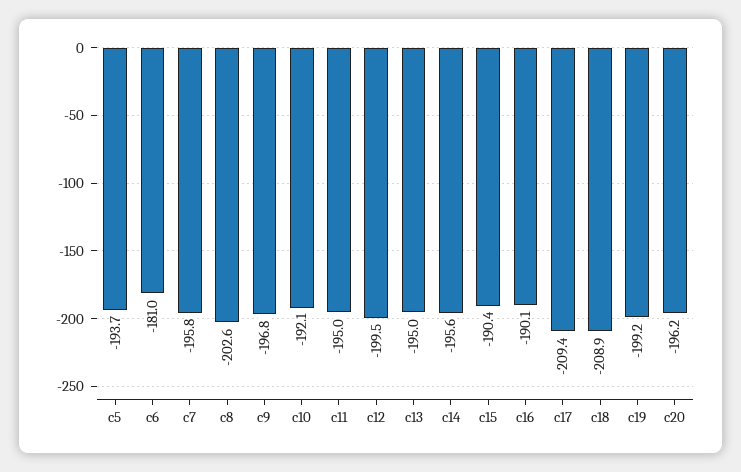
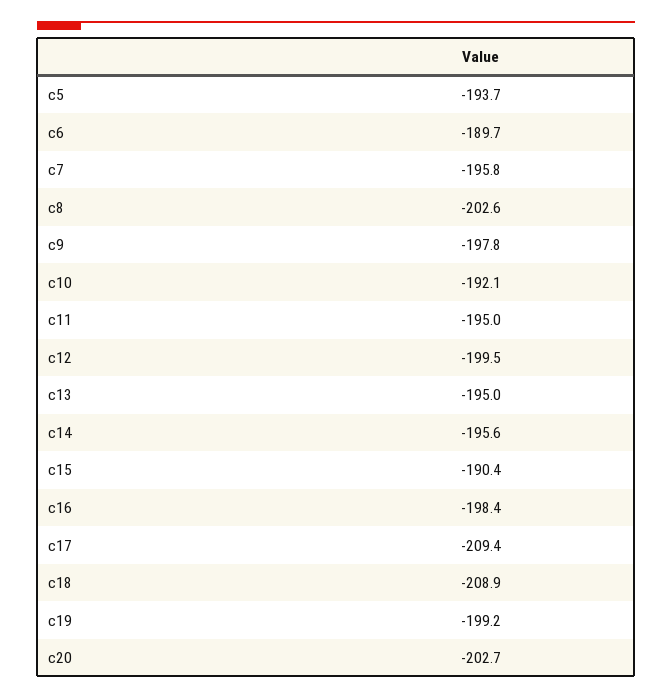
  {
    "c5": -193.7,
-   "c6": -181,
+   "c6": -189.7,
    "c7": -195.8,
    "c8": -202.6,
-   "c9": -196.8,
+   "c9": -197.8,
    "c10": -192.1,
    "c11": -195,
    "c12": -199.5,
    "c13": -195,
    "c14": -195.6,
    "c15": -190.4,
-   "c16": -190.1,
+   "c16": -198.4,
    "c17": -209.4,
    "c18": -208.9,
    "c19": -199.2,
-   "c20": -196.2
+   "c20": -202.7
  }

